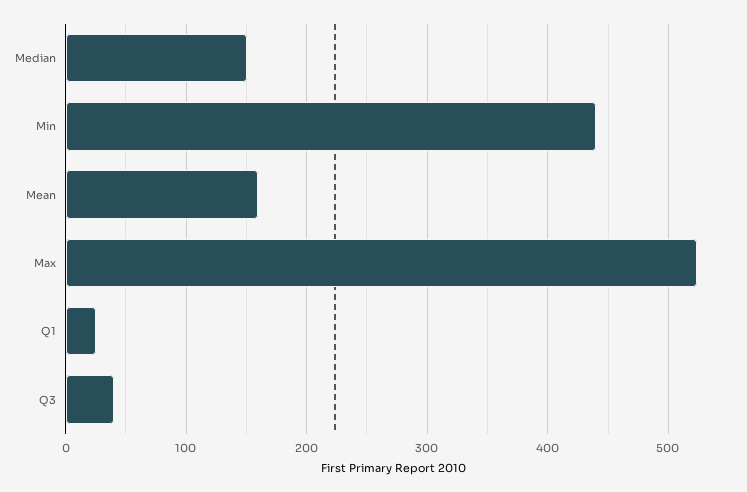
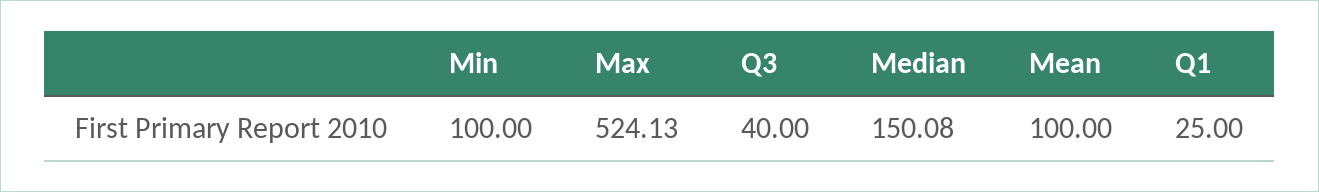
  {
    "Median": 150.08,
-   "Min": 440,
+   "Min": 100,
-   "Mean": 160,
+   "Mean": 100,
    "Max": 524.13,
    "Q1": 25,
    "Q3": 40
  }

